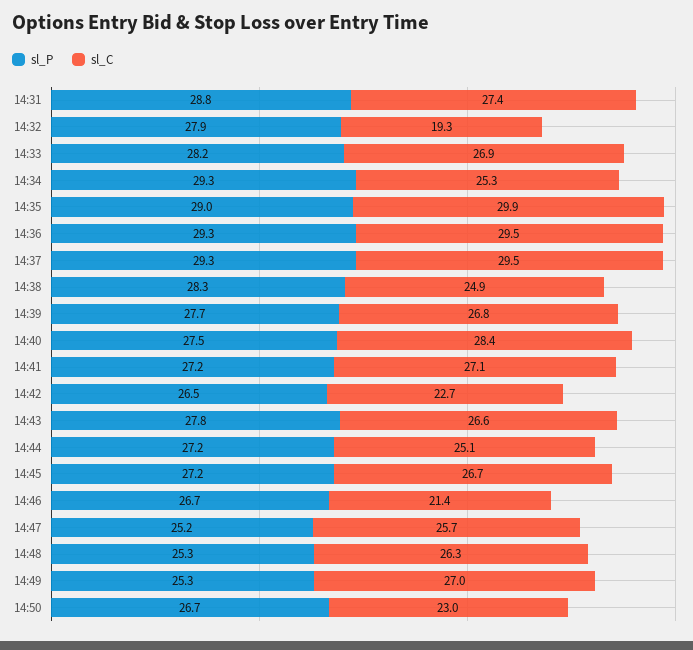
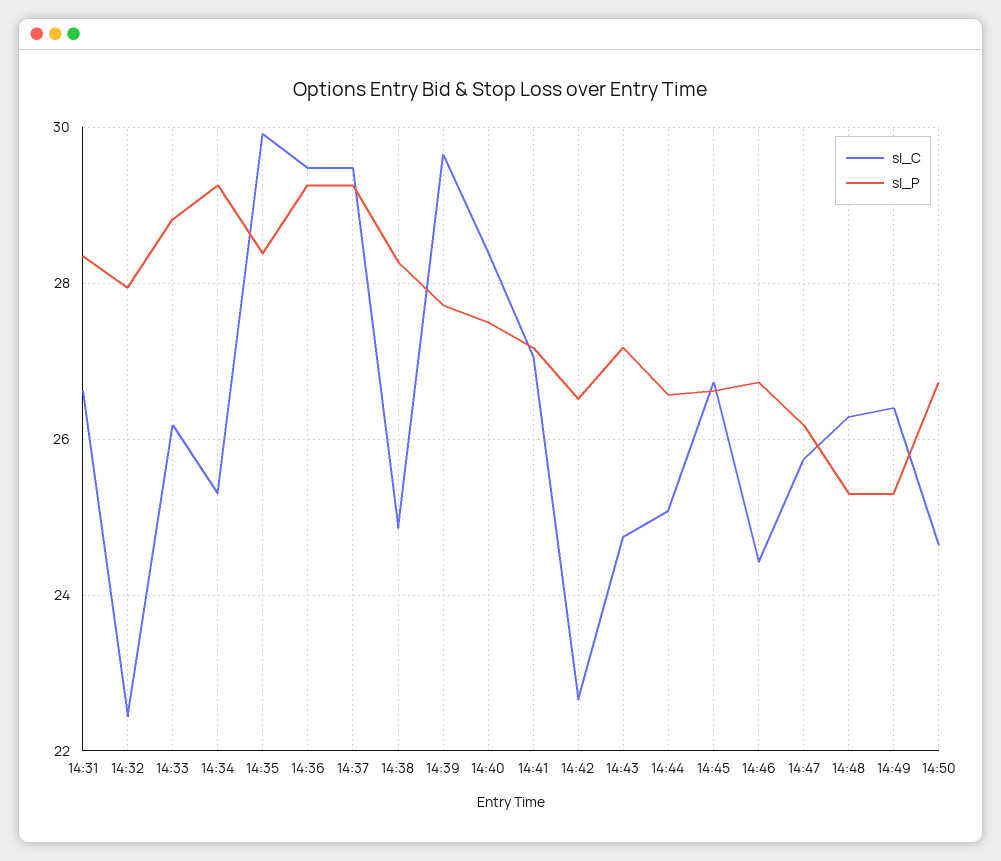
  {
    "sl_P": {
-     "14:31": 28.8,
+     "14:31": 28.4,
      "14:32": 27.9,
-     "14:33": 28.2,
+     "14:33": 28.8,
      "14:34": 29.3,
-     "14:35": 29,
+     "14:35": 28.4,
      "14:36": 29.3,
      "14:37": 29.3,
      "14:38": 28.3,
      "14:39": 27.7,
      "14:40": 27.5,
      "14:41": 27.2,
      "14:42": 26.5,
-     "14:43": 27.8,
+     "14:43": 27.2,
-     "14:44": 27.2,
+     "14:44": 26.6,
-     "14:45": 27.2,
+     "14:45": 26.6,
      "14:46": 26.7,
-     "14:47": 25.2,
+     "14:47": 26.2,
      "14:48": 25.3,
      "14:49": 25.3,
      "14:50": 26.7
    },
    "sl_C": {
-     "14:31": 27.4,
+     "14:31": 26.6,
-     "14:32": 19.3,
+     "14:32": 22.4,
-     "14:33": 26.9,
+     "14:33": 26.2,
      "14:34": 25.3,
      "14:35": 29.9,
      "14:36": 29.5,
      "14:37": 29.5,
      "14:38": 24.9,
-     "14:39": 26.8,
+     "14:39": 29.6,
      "14:40": 28.4,
      "14:41": 27.1,
      "14:42": 22.7,
-     "14:43": 26.6,
+     "14:43": 24.8,
      "14:44": 25.1,
      "14:45": 26.7,
-     "14:46": 21.4,
+     "14:46": 24.4,
      "14:47": 25.7,
      "14:48": 26.3,
-     "14:49": 27,
+     "14:49": 26.4,
-     "14:50": 23
+     "14:50": 24.6
    }
  }

